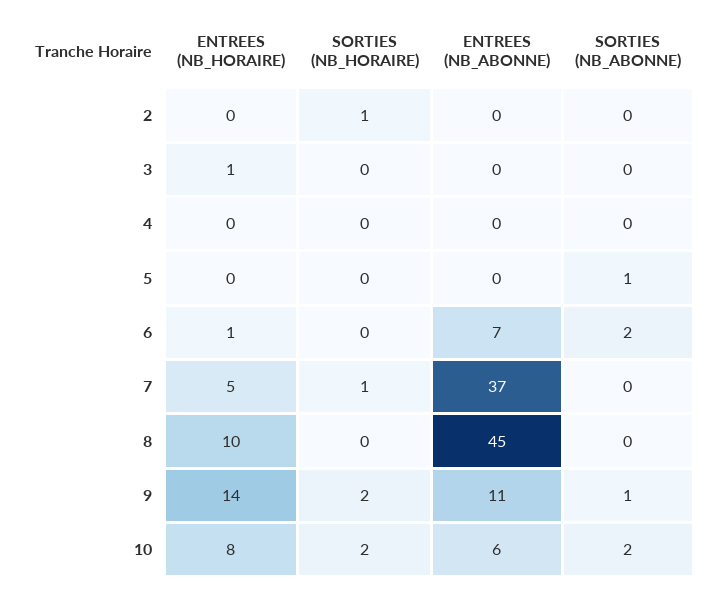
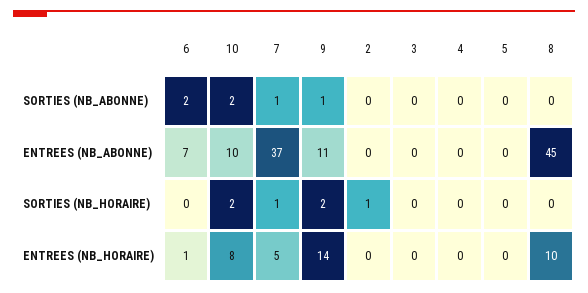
  {
    "ENTREES (NB_HORAIRE)": {
      "2": 0,
-     "3": 1,
+     "3": 0,
      "4": 0,
      "5": 0,
      "6": 1,
      "7": 5,
      "8": 10,
      "9": 14,
      "10": 8
    },
    "SORTIES (NB_HORAIRE)": {
      "2": 1,
      "3": 0,
      "4": 0,
      "5": 0,
      "6": 0,
      "7": 1,
      "8": 0,
      "9": 2,
      "10": 2
    },
    "ENTREES (NB_ABONNE)": {
      "2": 0,
      "3": 0,
      "4": 0,
      "5": 0,
      "6": 7,
      "7": 37,
      "8": 45,
      "9": 11,
-     "10": 6
+     "10": 10
    },
    "SORTIES (NB_ABONNE)": {
      "2": 0,
      "3": 0,
      "4": 0,
-     "5": 1,
+     "5": 0,
      "6": 2,
-     "7": 0,
+     "7": 1,
      "8": 0,
      "9": 1,
      "10": 2
    }
  }

